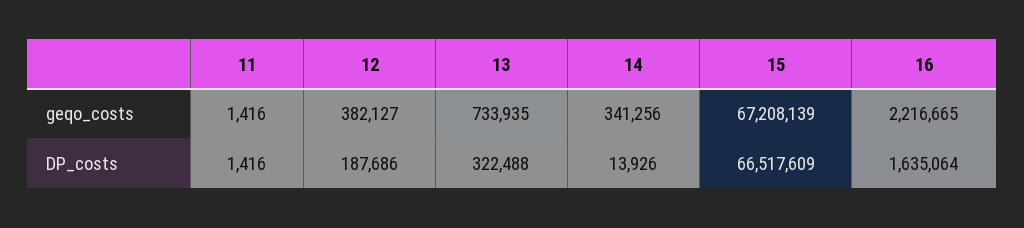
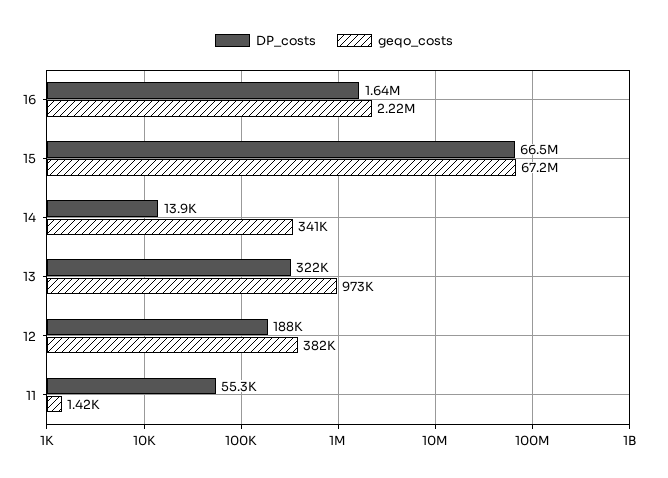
  {
    "geqo_costs": {
      "11": 1416,
      "12": 382127,
-     "13": 733935,
+     "13": 973000,
      "14": 341256,
      "15": 67208139,
      "16": 2216665
    },
    "DP_costs": {
-     "11": 1416,
+     "11": 55300,
      "12": 187686,
      "13": 322488,
      "14": 13926,
      "15": 66517609,
      "16": 1635064
    }
  }

